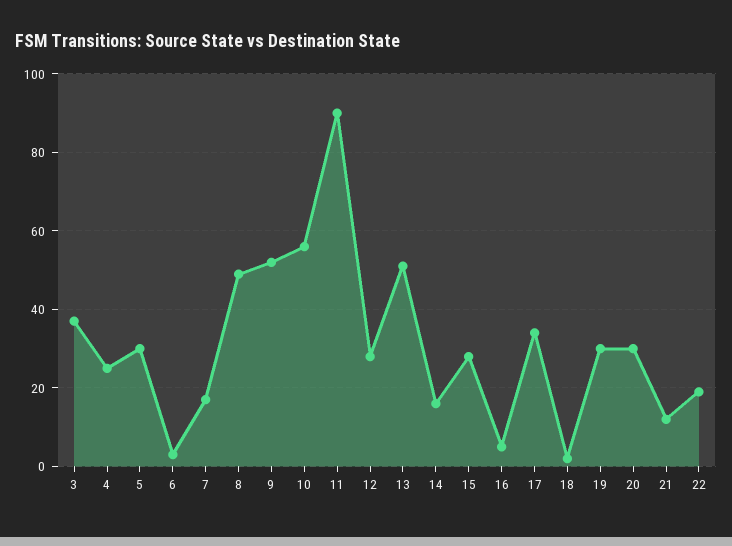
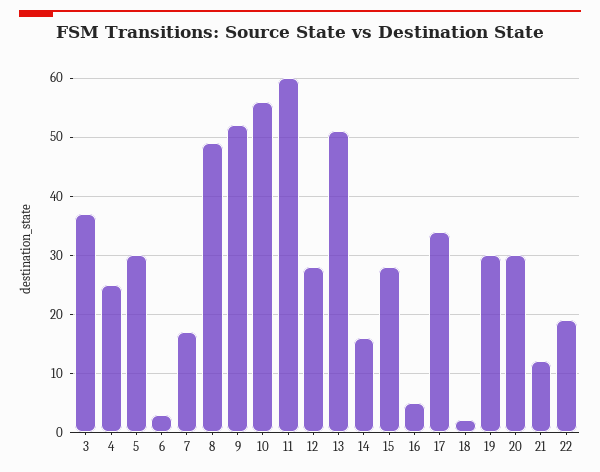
  {
    "3": 35,
    "4": 25,
    "5": 30,
    "6": 5,
    "7": 15,
    "8": 50,
    "9": 50,
    "10": 55,
-   "11": 90,
+   "11": 60,
    "12": 30,
    "13": 50,
    "14": 15,
    "15": 30,
    "16": 5,
    "17": 35,
    "18": 0,
    "19": 30,
    "20": 30,
    "21": 10,
    "22": 20
  }

